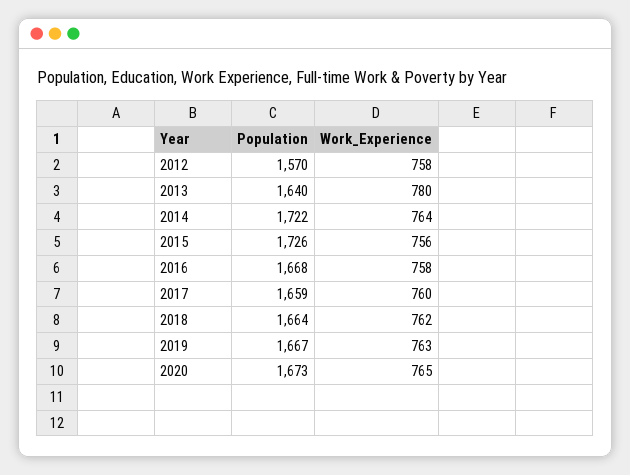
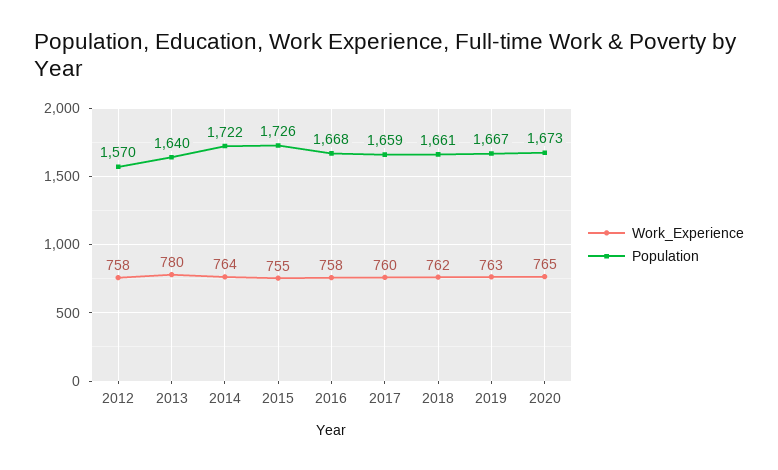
  {
    "Population": {
      "2012": 1570,
      "2013": 1640,
      "2014": 1722,
      "2015": 1726,
      "2016": 1668,
      "2017": 1659,
-     "2018": 1664,
+     "2018": 1661,
      "2019": 1667,
      "2020": 1673
    },
    "Work_Experience": {
      "2012": 758,
      "2013": 780,
      "2014": 764,
-     "2015": 756,
+     "2015": 755,
      "2016": 758,
      "2017": 760,
      "2018": 762,
      "2019": 763,
      "2020": 765
    }
  }

